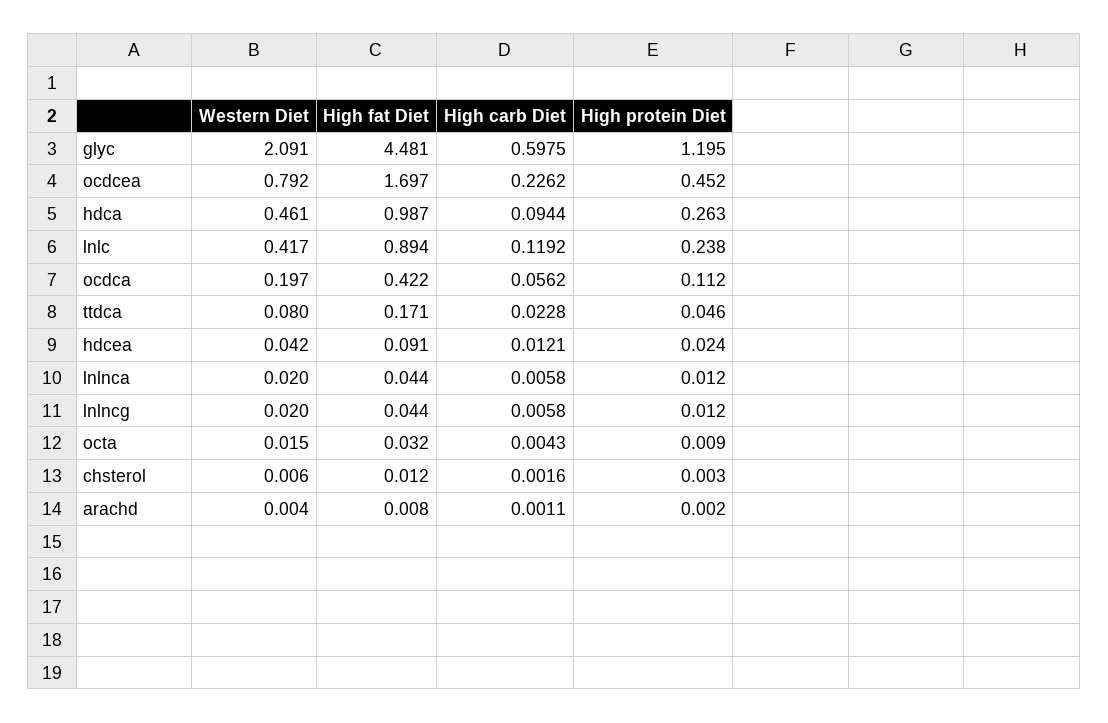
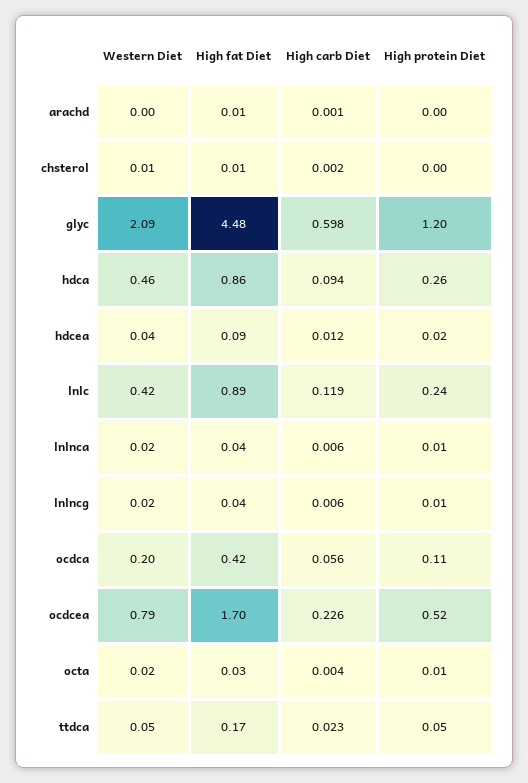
  {
    "Western Diet": {
      "glyc": 2.091,
      "ocdcea": 0.792,
      "hdca": 0.461,
      "lnlc": 0.417,
      "ocdca": 0.197,
-     "ttdca": 0.08,
+     "ttdca": 0.05,
      "hdcea": 0.042,
      "lnlnca": 0.02,
      "lnlncg": 0.02,
      "octa": 0.015,
      "chsterol": 0.006,
      "arachd": 0.004
    },
    "High fat Diet": {
      "glyc": 4.481,
      "ocdcea": 1.697,
-     "hdca": 0.987,
+     "hdca": 0.86,
      "lnlc": 0.894,
      "ocdca": 0.422,
      "ttdca": 0.171,
      "hdcea": 0.091,
      "lnlnca": 0.044,
      "lnlncg": 0.044,
      "octa": 0.032,
      "chsterol": 0.012,
      "arachd": 0.008
    },
    "High carb Diet": {
      "glyc": 0.5975,
      "ocdcea": 0.2262,
      "hdca": 0.0944,
      "lnlc": 0.1192,
      "ocdca": 0.0562,
      "ttdca": 0.0228,
      "hdcea": 0.0121,
      "lnlnca": 0.0058,
      "lnlncg": 0.0058,
      "octa": 0.0043,
      "chsterol": 0.0016,
      "arachd": 0.0011
    },
    "High protein Diet": {
      "glyc": 1.195,
-     "ocdcea": 0.452,
+     "ocdcea": 0.52,
      "hdca": 0.263,
      "lnlc": 0.238,
      "ocdca": 0.112,
      "ttdca": 0.046,
      "hdcea": 0.024,
      "lnlnca": 0.012,
      "lnlncg": 0.012,
      "octa": 0.009,
      "chsterol": 0.003,
      "arachd": 0.002
    }
  }

